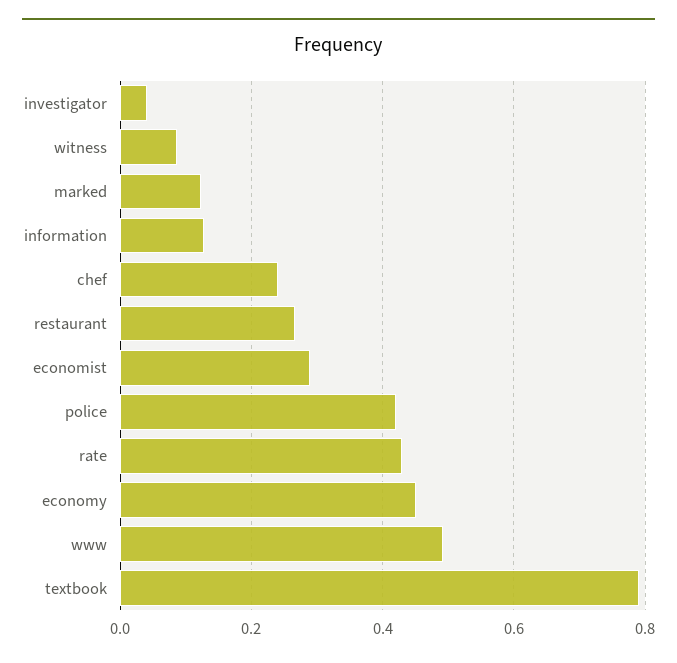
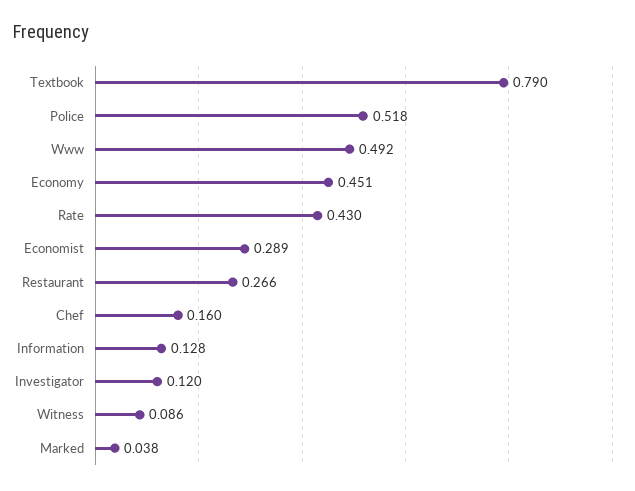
  {
-   "investigator": 0.04,
+   "investigator": 0.12,
    "witness": 0.086,
-   "marked": 0.12,
+   "marked": 0.038,
    "information": 0.128,
-   "chef": 0.24,
+   "chef": 0.16,
    "restaurant": 0.266,
    "economist": 0.289,
-   "police": 0.42,
+   "police": 0.518,
    "rate": 0.43,
    "economy": 0.451,
    "www": 0.492,
    "textbook": 0.79
  }

